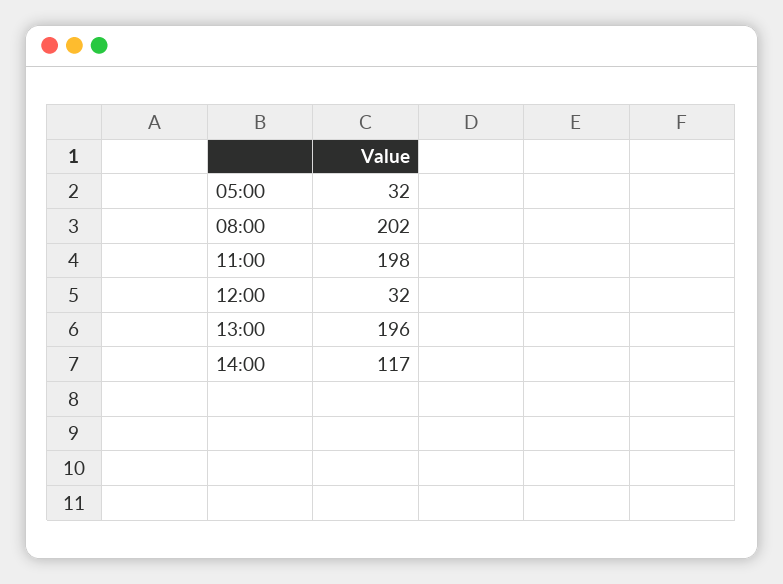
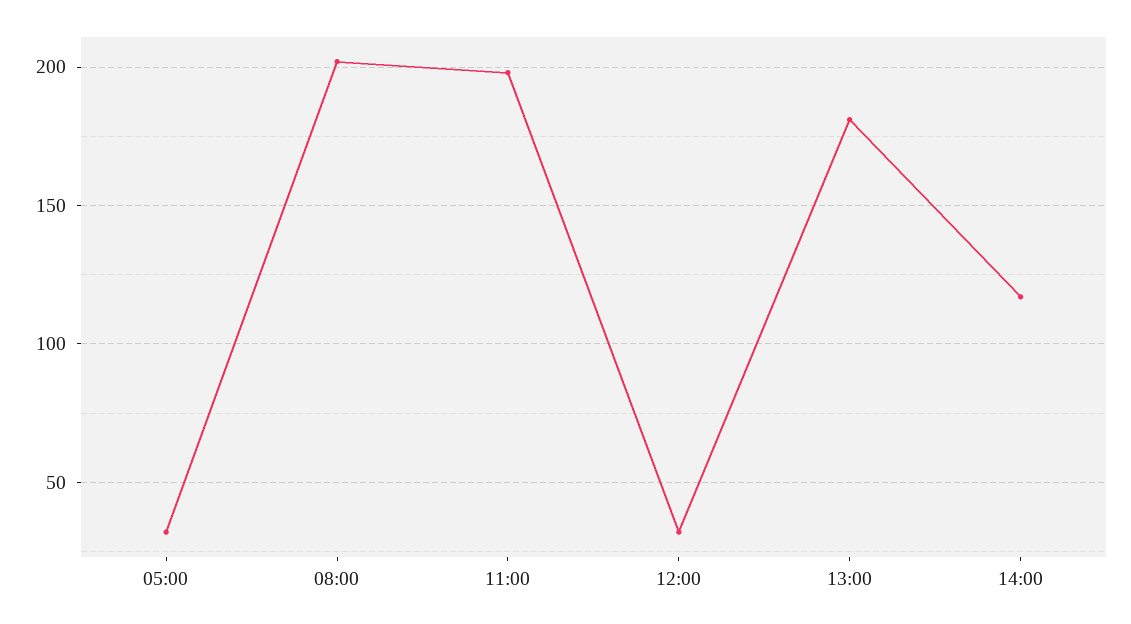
  {
    "05:00": 32,
    "08:00": 202,
    "11:00": 198,
    "12:00": 32,
-   "13:00": 196,
+   "13:00": 180,
    "14:00": 117
  }

